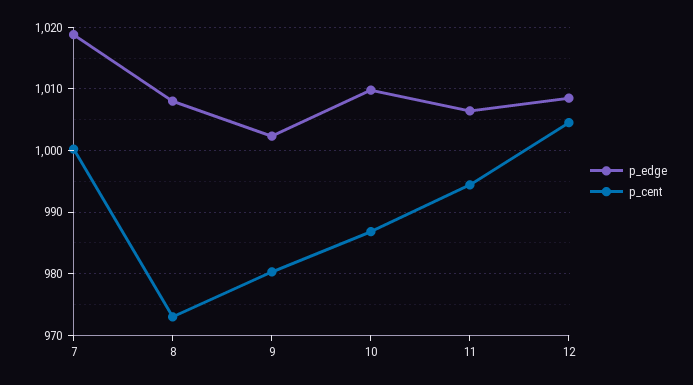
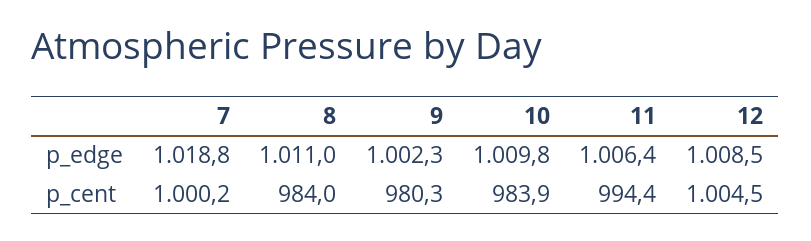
  {
    "p_edge": {
      "7": 1018.8,
-     "8": 1008,
+     "8": 1011,
      "9": 1002.3,
      "10": 1009.8,
      "11": 1006.4,
      "12": 1008.5
    },
    "p_cent": {
      "7": 1000.2,
-     "8": 973,
+     "8": 984,
      "9": 980.3,
-     "10": 987,
+     "10": 983.9,
      "11": 994.4,
      "12": 1004.5
    }
  }

